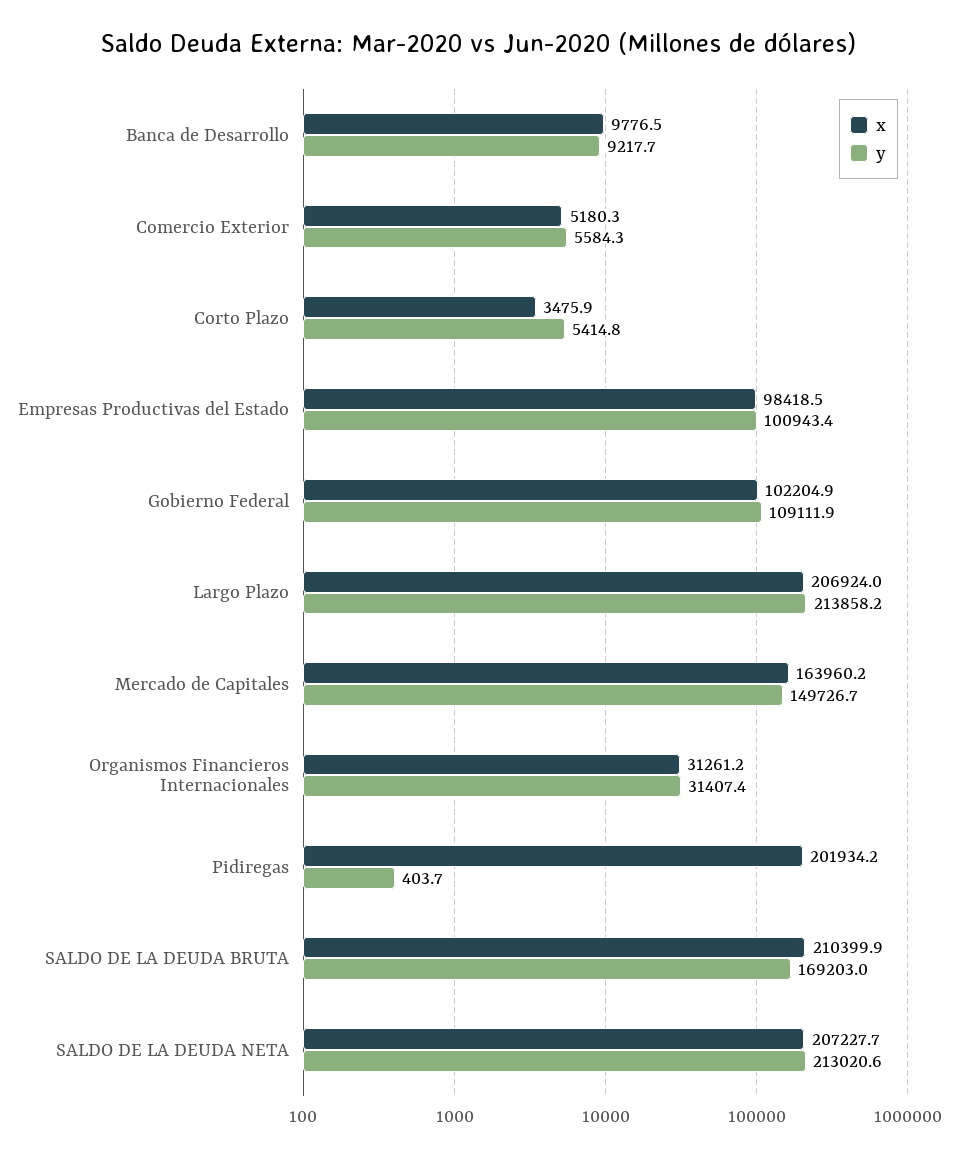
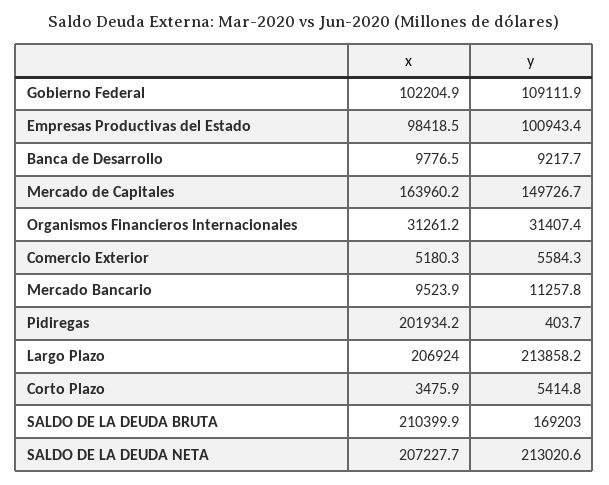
  {
    "x": {
      "Banca de Desarrollo": 9776.5,
      "Comercio Exterior": 5180.3,
      "Corto Plazo": 3475.9,
      "Empresas Productivas del Estado": 98418.5,
      "Gobierno Federal": 102204.9,
      "Largo Plazo": 206924,
      "Mercado de Capitales": 163960.2,
      "Organismos Financieros Internacionales": 31261.2,
      "Pidiregas": 201934.2,
      "SALDO DE LA DEUDA BRUTA": 210399.9,
-     "SALDO DE LA DEUDA NETA": 207227.7
+     "SALDO DE LA DEUDA NETA": 207227.7,
+     "Mercado Bancario": 9523.9
    },
    "y": {
      "Banca de Desarrollo": 9217.7,
      "Comercio Exterior": 5584.3,
      "Corto Plazo": 5414.8,
      "Empresas Productivas del Estado": 100943.4,
      "Gobierno Federal": 109111.9,
      "Largo Plazo": 213858.2,
      "Mercado de Capitales": 149726.7,
      "Organismos Financieros Internacionales": 31407.4,
      "Pidiregas": 403.7,
      "SALDO DE LA DEUDA BRUTA": 169203,
-     "SALDO DE LA DEUDA NETA": 213020.6
+     "SALDO DE LA DEUDA NETA": 213020.6,
+     "Mercado Bancario": 11257.8
    }
  }

